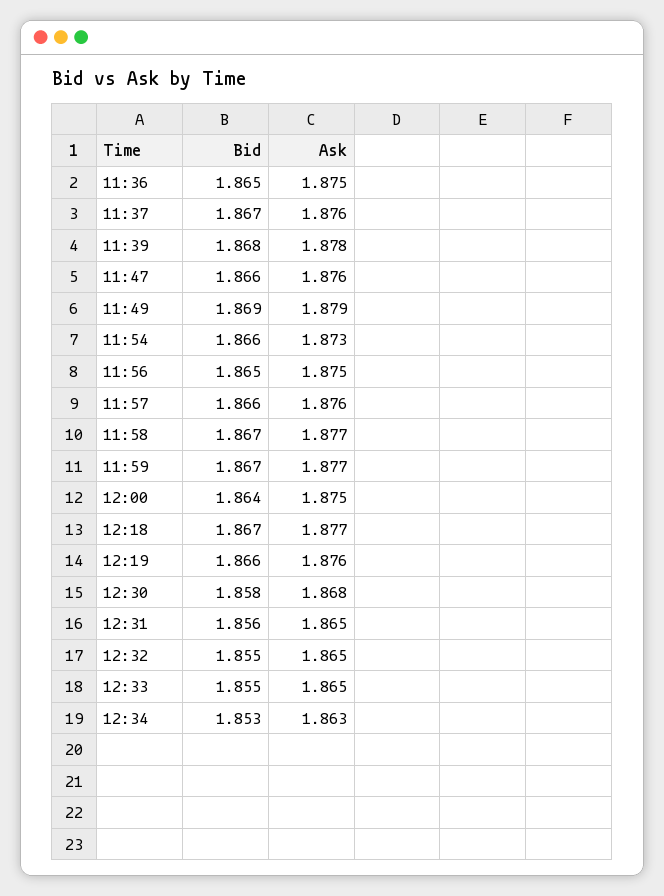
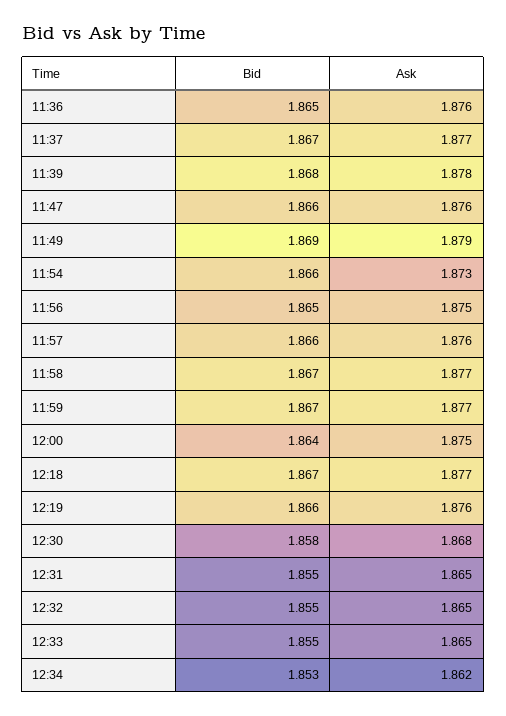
  {
    "Bid": {
      "11:36": 1.865,
      "11:37": 1.867,
      "11:39": 1.868,
      "11:47": 1.866,
      "11:49": 1.869,
      "11:54": 1.866,
      "11:56": 1.865,
      "11:57": 1.866,
      "11:58": 1.867,
      "11:59": 1.867,
      "12:00": 1.864,
      "12:18": 1.867,
      "12:19": 1.866,
      "12:30": 1.858,
-     "12:31": 1.856,
+     "12:31": 1.855,
      "12:32": 1.855,
      "12:33": 1.855,
      "12:34": 1.853
    },
    "Ask": {
-     "11:36": 1.875,
+     "11:36": 1.876,
-     "11:37": 1.876,
+     "11:37": 1.877,
      "11:39": 1.878,
      "11:47": 1.876,
      "11:49": 1.879,
      "11:54": 1.873,
      "11:56": 1.875,
      "11:57": 1.876,
      "11:58": 1.877,
      "11:59": 1.877,
      "12:00": 1.875,
      "12:18": 1.877,
      "12:19": 1.876,
      "12:30": 1.868,
      "12:31": 1.865,
      "12:32": 1.865,
      "12:33": 1.865,
-     "12:34": 1.863
+     "12:34": 1.862
    }
  }

